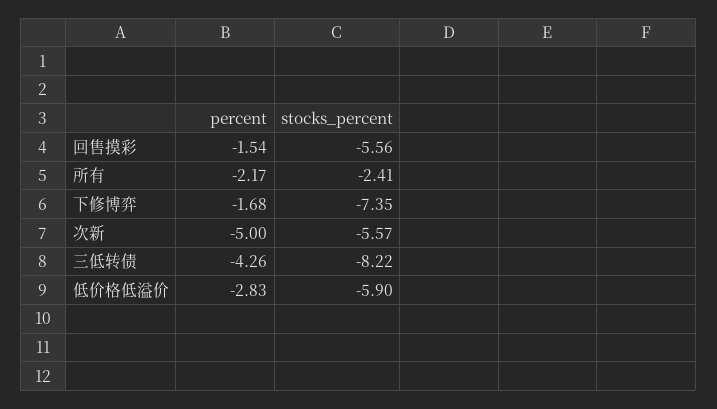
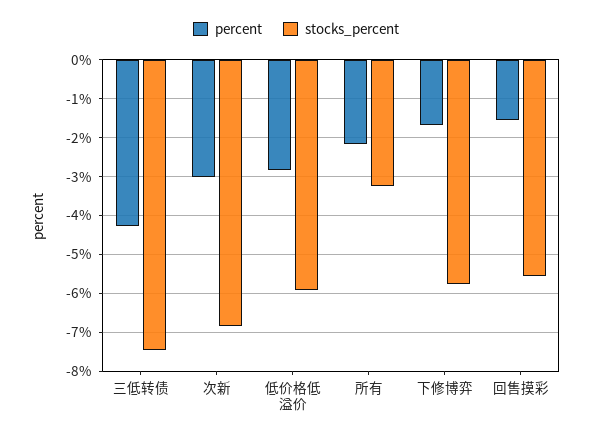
  {
    "percent": {
      "回售摸彩": -1.54,
      "所有": -2.17,
      "下修博弈": -1.68,
-     "次新": -5,
+     "次新": -3,
      "三低转债": -4.26,
      "低价格低溢价": -2.83
    },
    "stocks_percent": {
      "回售摸彩": -5.56,
-     "所有": -2.41,
+     "所有": -3.2,
-     "下修博弈": -7.35,
+     "下修博弈": -5.8,
-     "次新": -5.57,
+     "次新": -6.8,
-     "三低转债": -8.22,
+     "三低转债": -7.4,
      "低价格低溢价": -5.9
    }
  }

